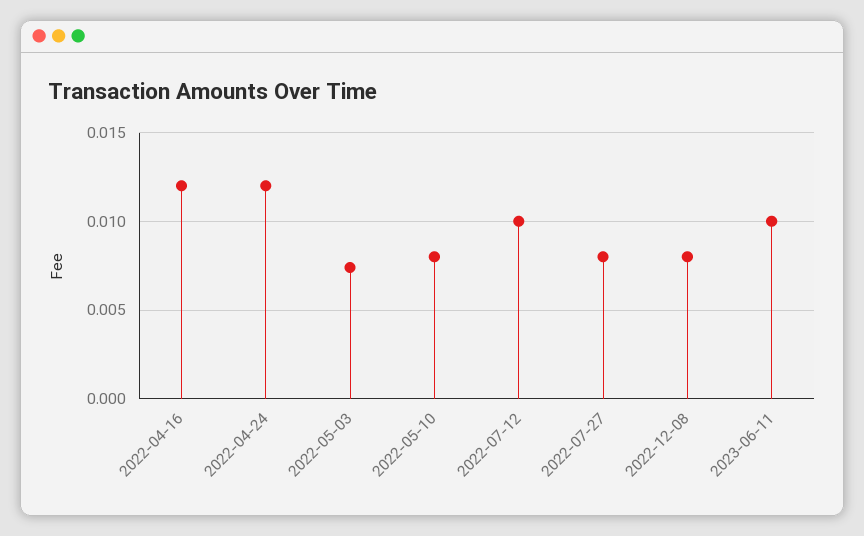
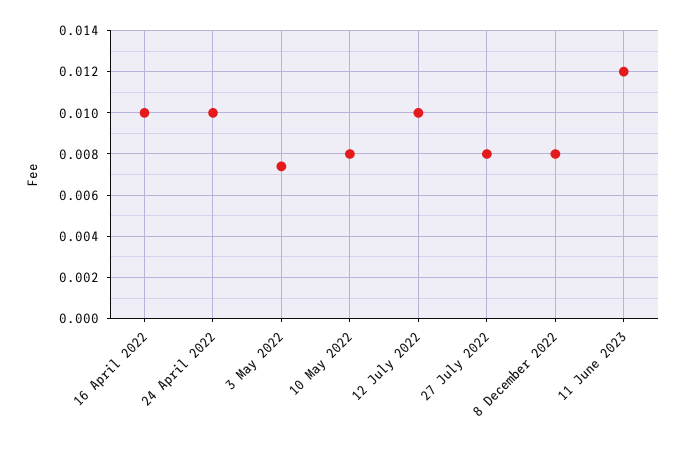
  {
-   "2022-04-16": 0.012,
+   "2022-04-16": 0.01,
-   "2022-04-24": 0.012,
+   "2022-04-24": 0.01,
    "2022-05-03": 0.0075,
    "2022-05-10": 0.008,
    "2022-07-12": 0.01,
    "2022-07-27": 0.008,
    "2022-12-08": 0.008,
-   "2023-06-11": 0.01
+   "2023-06-11": 0.012
  }

